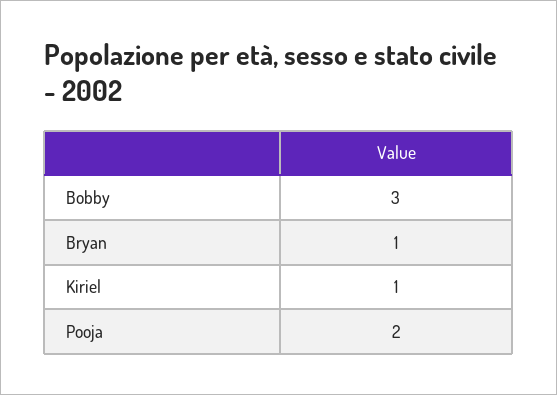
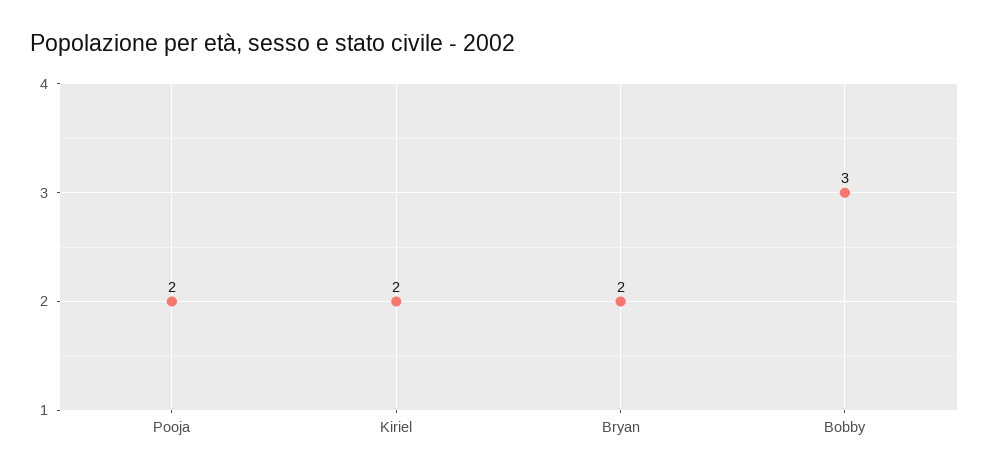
  {
    "Bobby": 3,
-   "Bryan": 1,
+   "Bryan": 2,
-   "Kiriel": 1,
+   "Kiriel": 2,
    "Pooja": 2
  }

